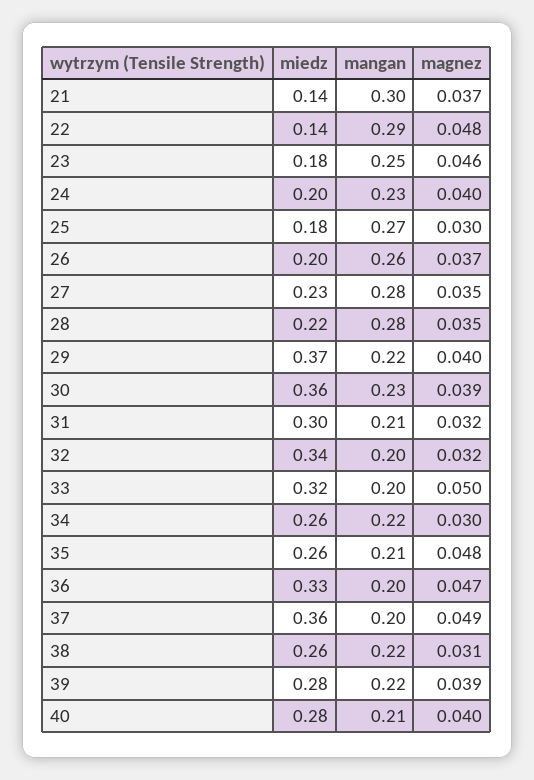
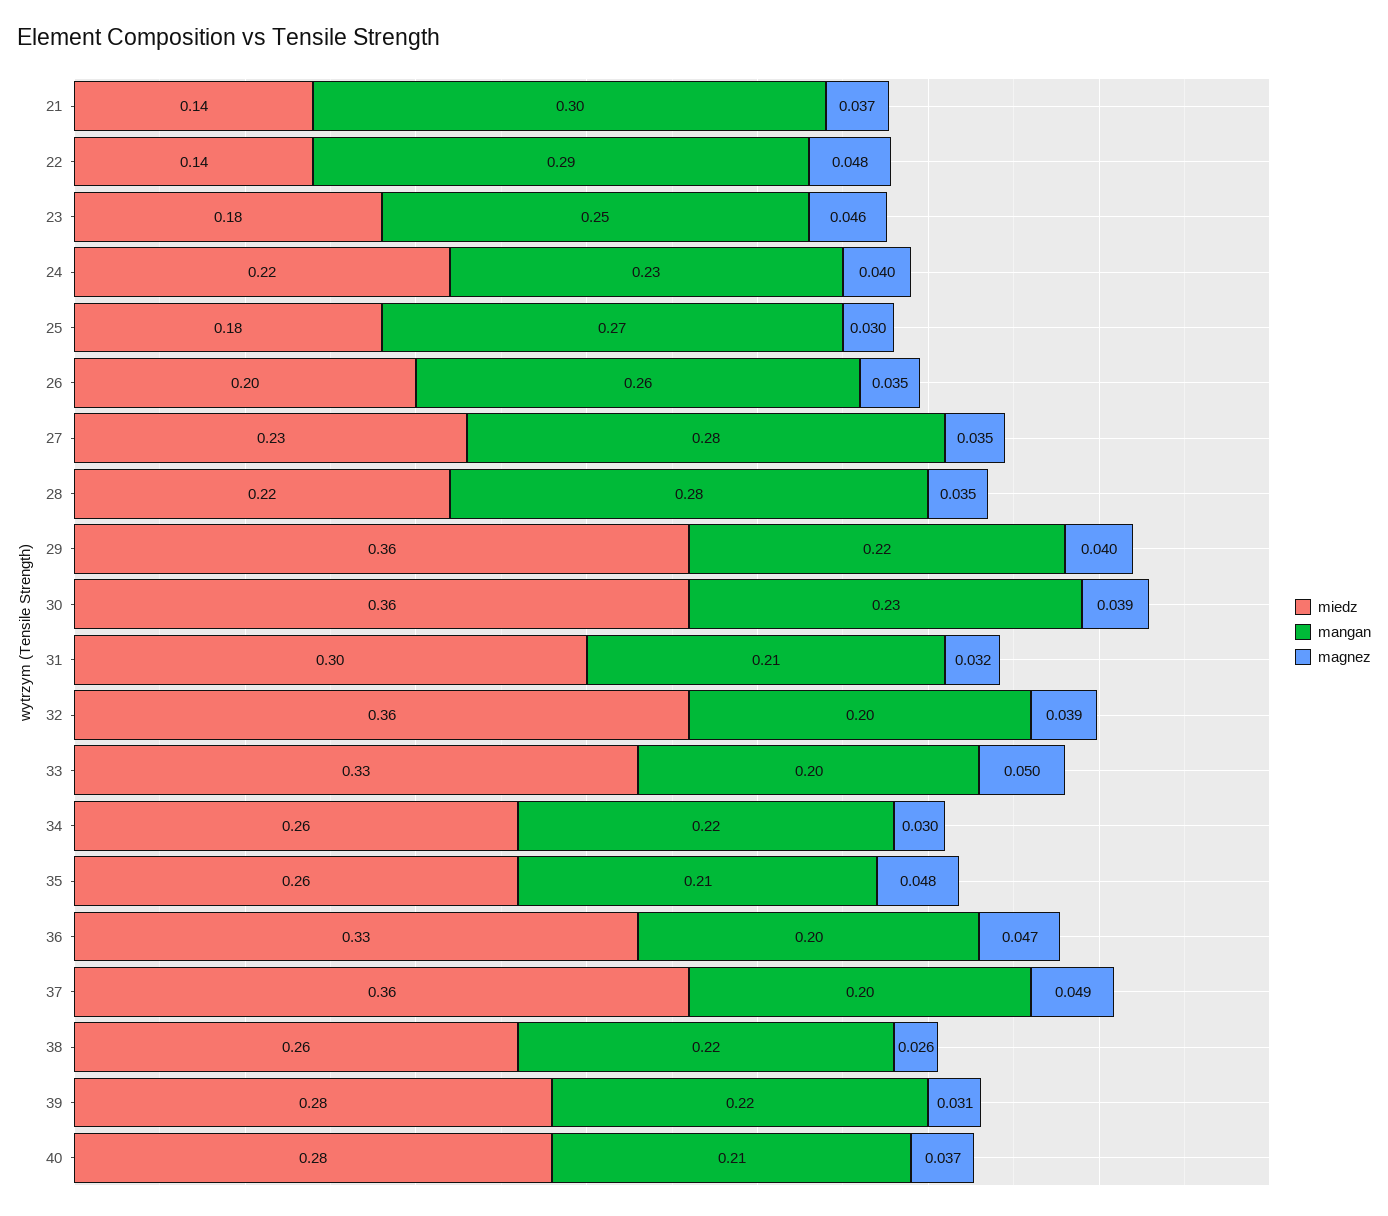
  {
    "miedz": {
      "21": 0.14,
      "22": 0.14,
      "23": 0.18,
-     "24": 0.2,
+     "24": 0.22,
      "25": 0.18,
      "26": 0.2,
      "27": 0.23,
      "28": 0.22,
-     "29": 0.37,
+     "29": 0.36,
      "30": 0.36,
      "31": 0.3,
-     "32": 0.34,
+     "32": 0.36,
-     "33": 0.32,
+     "33": 0.33,
      "34": 0.26,
      "35": 0.26,
      "36": 0.33,
      "37": 0.36,
      "38": 0.26,
      "39": 0.28,
      "40": 0.28
    },
    "mangan": {
      "21": 0.3,
      "22": 0.29,
      "23": 0.25,
      "24": 0.23,
      "25": 0.27,
      "26": 0.26,
      "27": 0.28,
      "28": 0.28,
      "29": 0.22,
      "30": 0.23,
      "31": 0.21,
      "32": 0.2,
      "33": 0.2,
      "34": 0.22,
      "35": 0.21,
      "36": 0.2,
      "37": 0.2,
      "38": 0.22,
      "39": 0.22,
      "40": 0.21
    },
    "magnez": {
      "21": 0.037,
      "22": 0.048,
      "23": 0.046,
      "24": 0.04,
      "25": 0.03,
-     "26": 0.037,
+     "26": 0.035,
      "27": 0.035,
      "28": 0.035,
      "29": 0.04,
      "30": 0.039,
      "31": 0.032,
-     "32": 0.032,
+     "32": 0.039,
      "33": 0.05,
      "34": 0.03,
      "35": 0.048,
      "36": 0.047,
      "37": 0.049,
-     "38": 0.031,
+     "38": 0.026,
-     "39": 0.039,
+     "39": 0.031,
-     "40": 0.04
+     "40": 0.037
    }
  }

